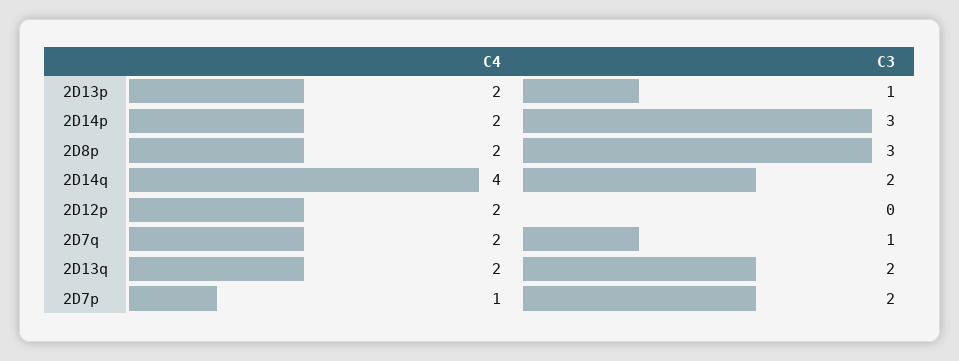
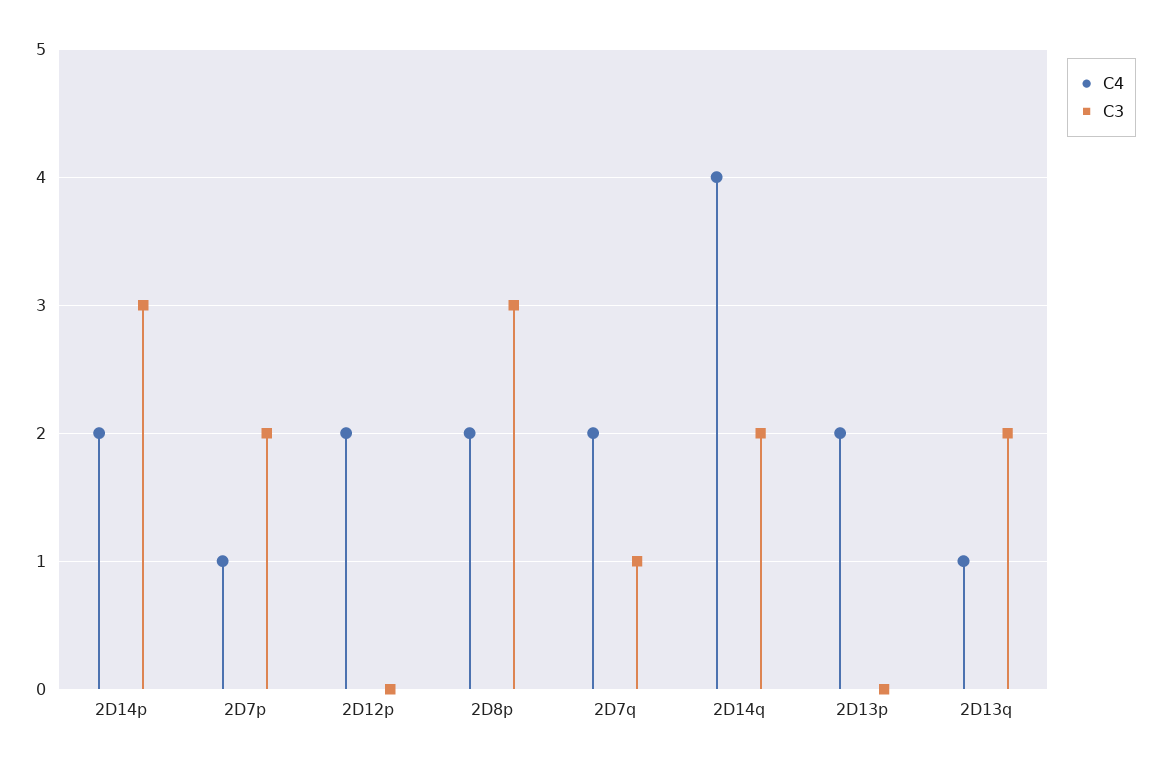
  {
    "C4": {
      "2D13p": 2,
      "2D14p": 2,
      "2D8p": 2,
      "2D14q": 4,
      "2D12p": 2,
      "2D7q": 2,
-     "2D13q": 2,
+     "2D13q": 1,
      "2D7p": 1
    },
    "C3": {
-     "2D13p": 1,
+     "2D13p": 0,
      "2D14p": 3,
      "2D8p": 3,
      "2D14q": 2,
      "2D12p": 0,
      "2D7q": 1,
      "2D13q": 2,
      "2D7p": 2
    }
  }

